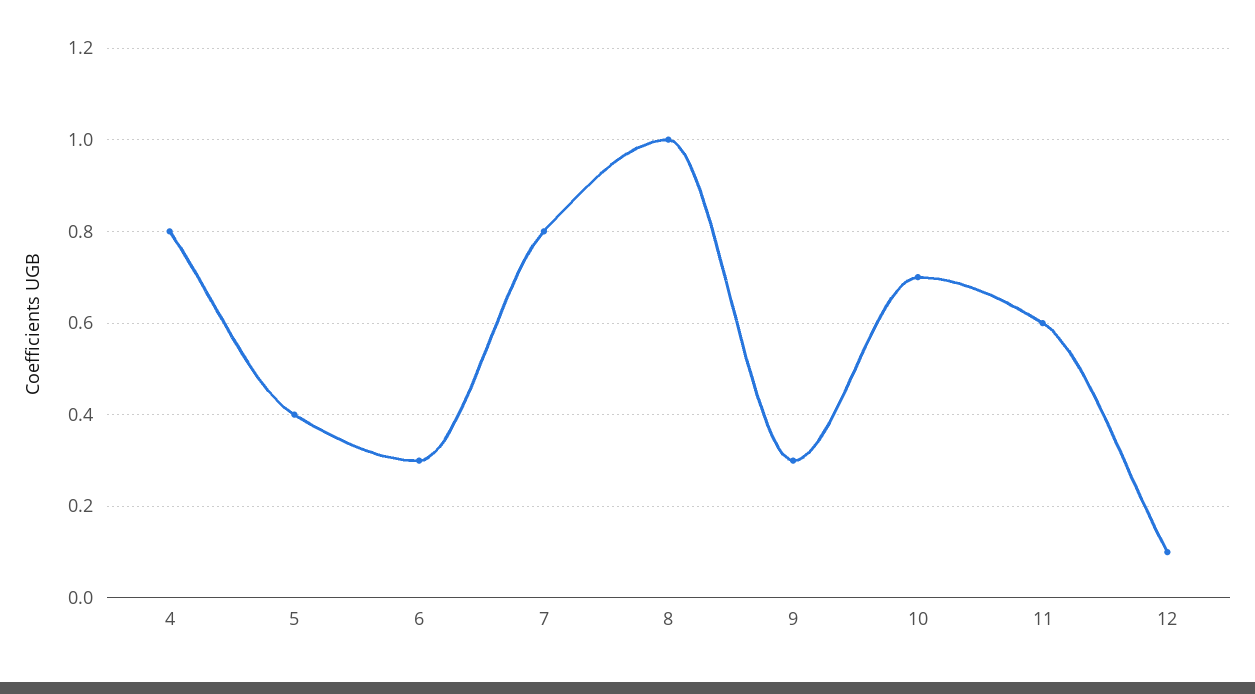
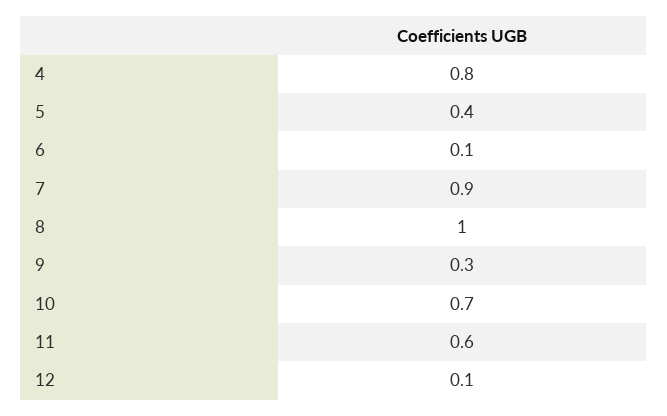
  {
    "4": 0.8,
    "5": 0.4,
-   "6": 0.3,
+   "6": 0.1,
-   "7": 0.8,
+   "7": 0.9,
    "8": 1,
    "9": 0.3,
    "10": 0.7,
    "11": 0.6,
    "12": 0.1
  }

